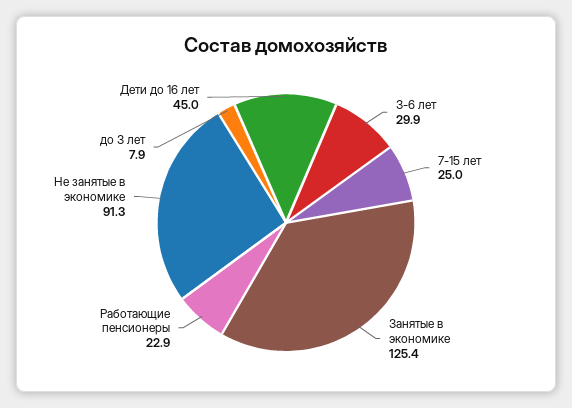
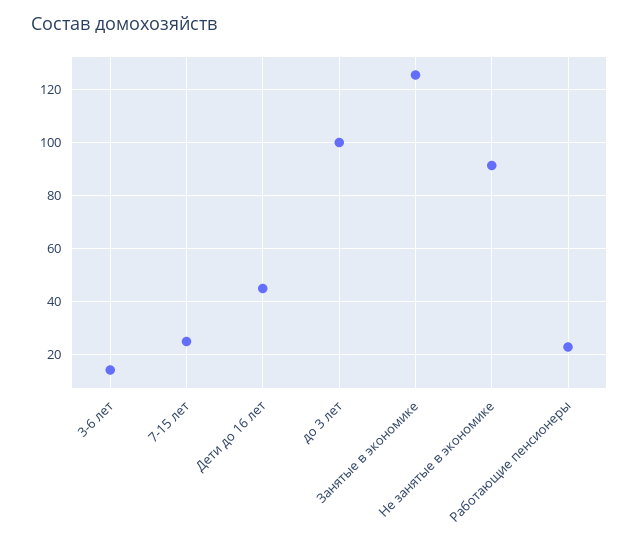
  {
-   "3-6 лет": 29.9,
+   "3-6 лет": 15,
    "7-15 лет": 25,
    "Занятые в экономике": 125.4,
    "Работающие пенсионеры": 22.9,
    "Не занятые в экономике": 91.3,
-   "до 3 лет": 7.9,
+   "до 3 лет": 100,
    "Дети до 16 лет": 45
  }

